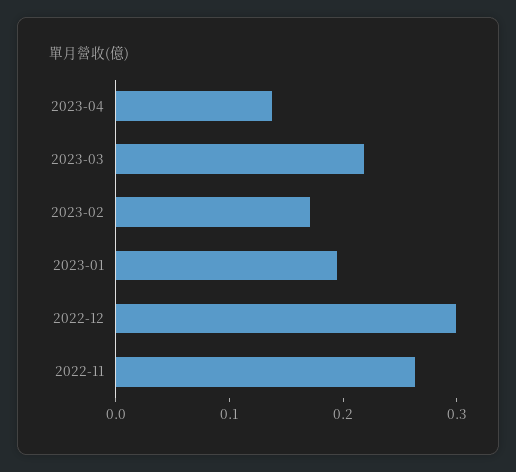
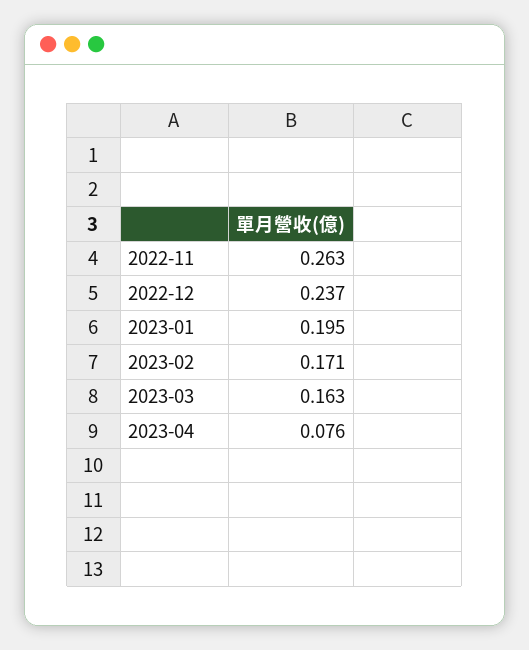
  {
-   "2023-04": 0.14,
+   "2023-04": 0.076,
-   "2023-03": 0.22,
+   "2023-03": 0.163,
    "2023-02": 0.171,
    "2023-01": 0.195,
-   "2022-12": 0.3,
+   "2022-12": 0.237,
    "2022-11": 0.263
  }

